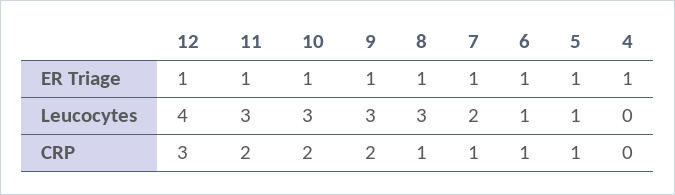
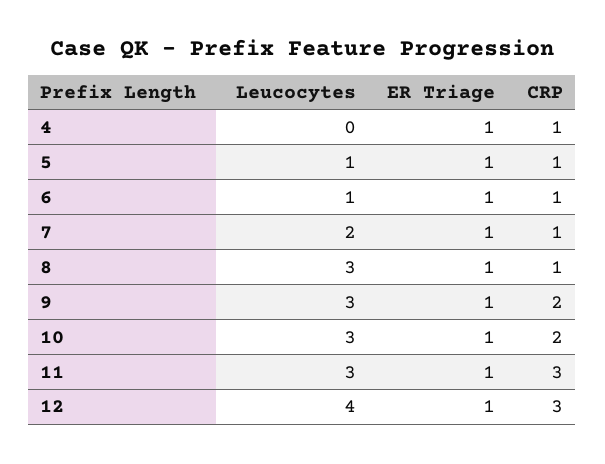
  {
    "12": {
      "ER Triage": 1,
      "Leucocytes": 4,
      "CRP": 3
    },
    "11": {
      "ER Triage": 1,
      "Leucocytes": 3,
-     "CRP": 2
+     "CRP": 3
    },
    "10": {
      "ER Triage": 1,
      "Leucocytes": 3,
      "CRP": 2
    },
    "9": {
      "ER Triage": 1,
      "Leucocytes": 3,
      "CRP": 2
    },
    "8": {
      "ER Triage": 1,
      "Leucocytes": 3,
      "CRP": 1
    },
    "7": {
      "ER Triage": 1,
      "Leucocytes": 2,
      "CRP": 1
    },
    "6": {
      "ER Triage": 1,
      "Leucocytes": 1,
      "CRP": 1
    },
    "5": {
      "ER Triage": 1,
      "Leucocytes": 1,
      "CRP": 1
    },
    "4": {
      "ER Triage": 1,
      "Leucocytes": 0,
-     "CRP": 0
+     "CRP": 1
    }
  }

